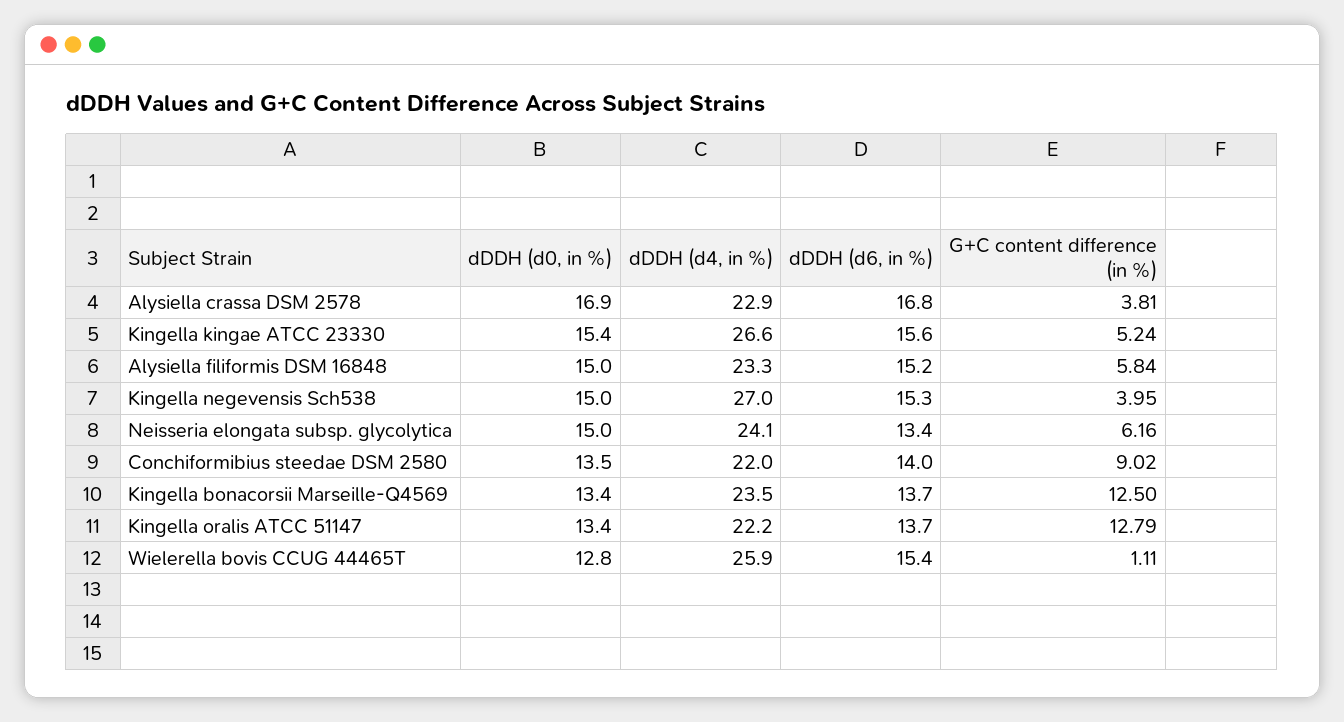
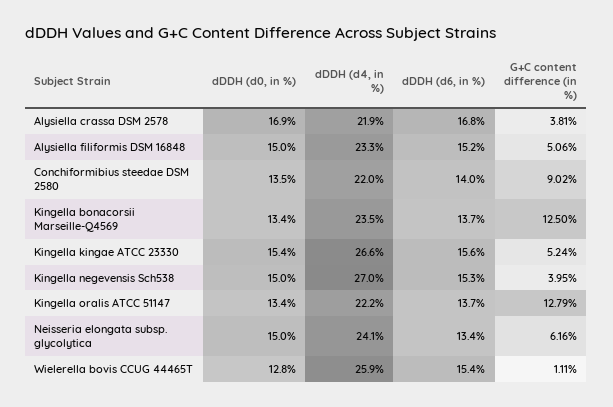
  {
    "dDDH (d0, in %)": {
      "Alysiella crassa DSM 2578": 16.9,
      "Kingella kingae ATCC 23330": 15.4,
      "Alysiella filiformis DSM 16848": 15,
      "Kingella negevensis Sch538": 15,
      "Neisseria elongata subsp. glycolytica": 15,
      "Conchiformibius steedae DSM 2580": 13.5,
      "Kingella bonacorsii Marseille-Q4569": 13.4,
      "Kingella oralis ATCC 51147": 13.4,
      "Wielerella bovis CCUG 44465T": 12.8
    },
    "dDDH (d4, in %)": {
-     "Alysiella crassa DSM 2578": 22.9,
+     "Alysiella crassa DSM 2578": 21.9,
      "Kingella kingae ATCC 23330": 26.6,
      "Alysiella filiformis DSM 16848": 23.3,
      "Kingella negevensis Sch538": 27,
      "Neisseria elongata subsp. glycolytica": 24.1,
      "Conchiformibius steedae DSM 2580": 22,
      "Kingella bonacorsii Marseille-Q4569": 23.5,
      "Kingella oralis ATCC 51147": 22.2,
      "Wielerella bovis CCUG 44465T": 25.9
    },
    "dDDH (d6, in %)": {
      "Alysiella crassa DSM 2578": 16.8,
      "Kingella kingae ATCC 23330": 15.6,
      "Alysiella filiformis DSM 16848": 15.2,
      "Kingella negevensis Sch538": 15.3,
      "Neisseria elongata subsp. glycolytica": 13.4,
      "Conchiformibius steedae DSM 2580": 14,
      "Kingella bonacorsii Marseille-Q4569": 13.7,
      "Kingella oralis ATCC 51147": 13.7,
      "Wielerella bovis CCUG 44465T": 15.4
    },
    "G+C content difference (in %)": {
      "Alysiella crassa DSM 2578": 3.81,
      "Kingella kingae ATCC 23330": 5.24,
-     "Alysiella filiformis DSM 16848": 5.84,
+     "Alysiella filiformis DSM 16848": 5.06,
      "Kingella negevensis Sch538": 3.95,
      "Neisseria elongata subsp. glycolytica": 6.16,
      "Conchiformibius steedae DSM 2580": 9.02,
      "Kingella bonacorsii Marseille-Q4569": 12.5,
      "Kingella oralis ATCC 51147": 12.79,
      "Wielerella bovis CCUG 44465T": 1.11
    }
  }

